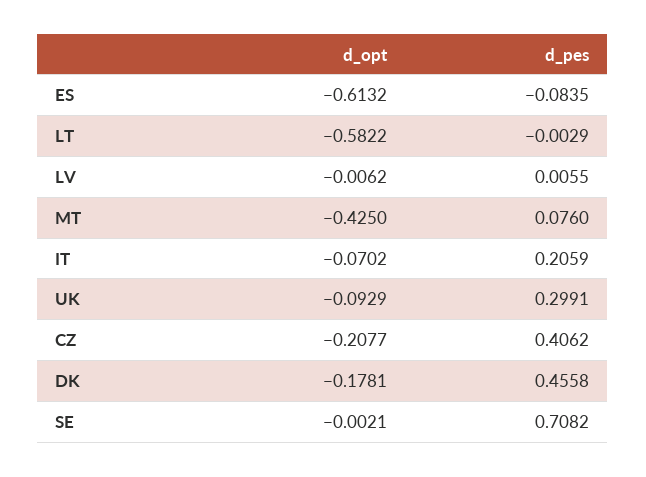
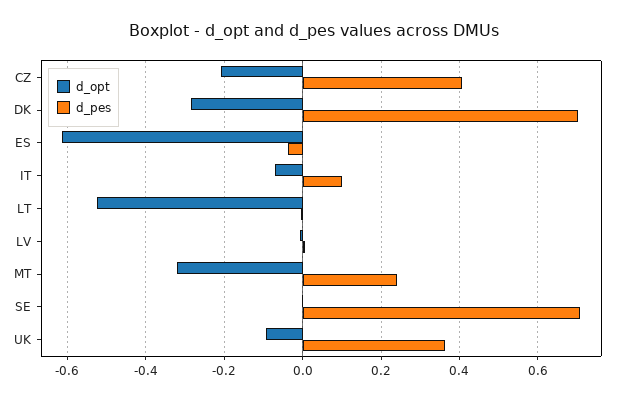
  {
    "d_opt": {
      "ES": -0.6132,
-     "LT": -0.5822,
+     "LT": -0.52,
      "LV": -0.0062,
-     "MT": -0.425,
+     "MT": -0.32,
      "IT": -0.0702,
      "UK": -0.0929,
      "CZ": -0.2077,
-     "DK": -0.1781,
+     "DK": -0.28,
      "SE": -0.0021
    },
    "d_pes": {
-     "ES": -0.0835,
+     "ES": -0.04,
      "LT": -0.0029,
      "LV": 0.0055,
-     "MT": 0.076,
+     "MT": 0.24,
-     "IT": 0.2059,
+     "IT": 0.1,
-     "UK": 0.2991,
+     "UK": 0.36,
      "CZ": 0.4062,
-     "DK": 0.4558,
+     "DK": 0.7,
      "SE": 0.7082
    }
  }

